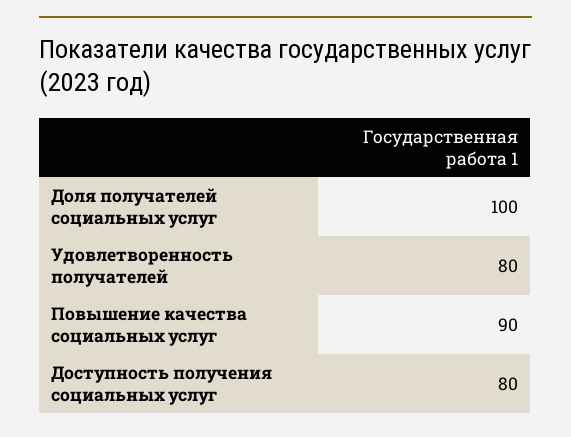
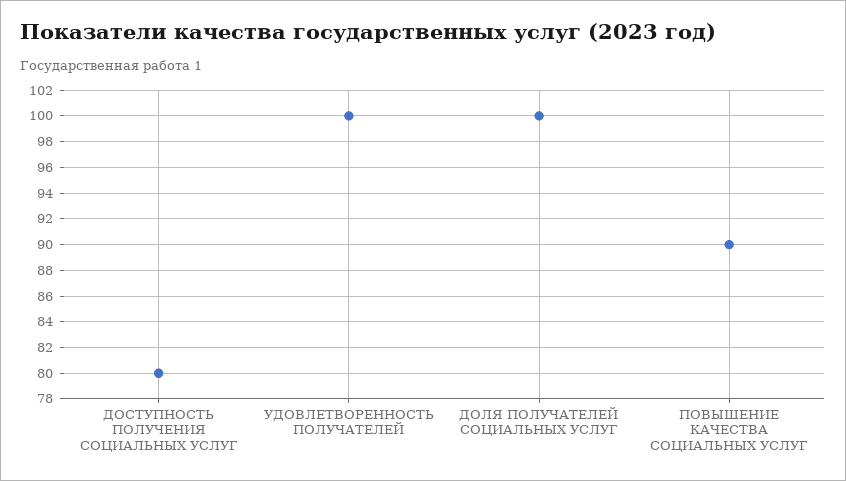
  {
    "Доля получателей социальных услуг": 100,
-   "Удовлетворенность получателей": 80,
+   "Удовлетворенность получателей": 100,
    "Повышение качества социальных услуг": 90,
    "Доступность получения социальных услуг": 80
  }

